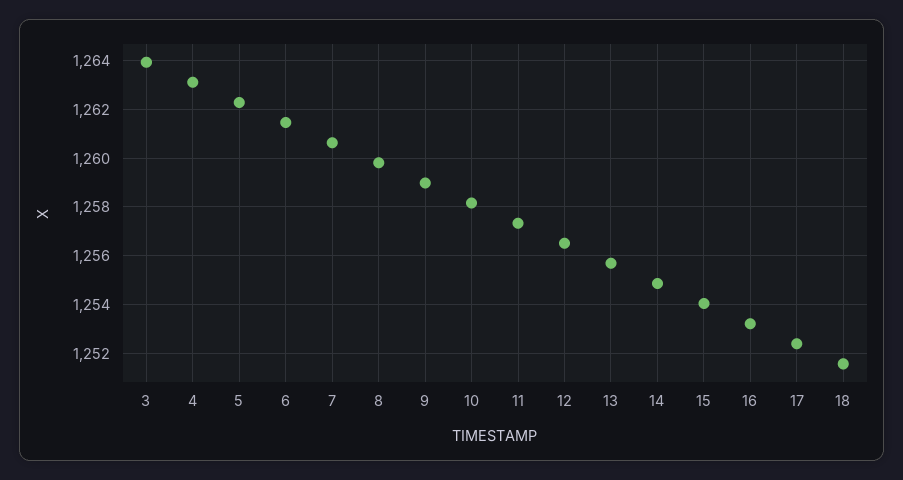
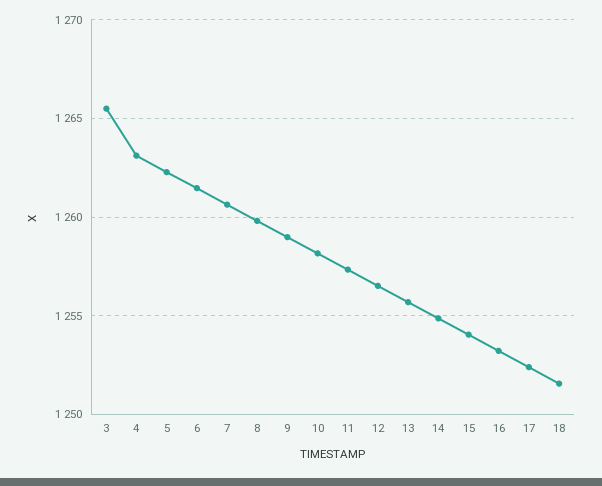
  {
-   "3": 1264,
+   "3": 1265.5,
    "4": 1263,
    "5": 1262.25,
    "6": 1261.5,
    "7": 1260.75,
    "8": 1259.75,
    "9": 1259,
    "10": 1258.25,
    "11": 1257.25,
    "12": 1256.5,
    "13": 1255.75,
    "14": 1254.75,
    "15": 1254,
    "16": 1253.25,
    "17": 1252.5,
    "18": 1251.5
  }

